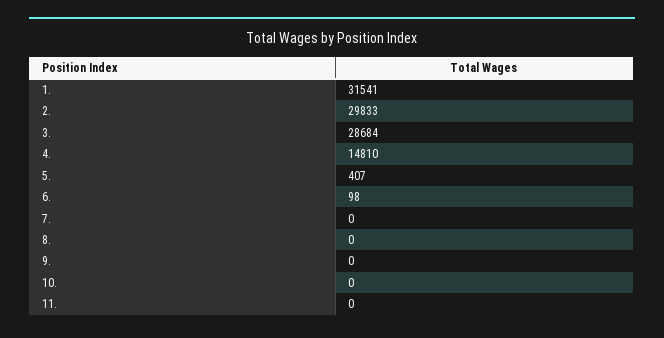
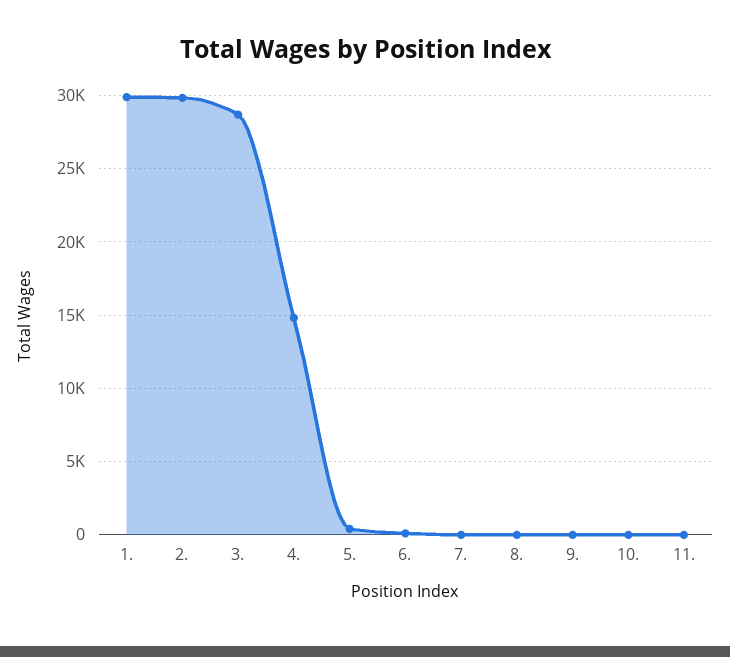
  {
-   "1.": 31541,
+   "1.": 30000,
    "2.": 29833,
    "3.": 28684,
    "4.": 14810,
    "5.": 407,
    "6.": 98,
    "7.": 0,
    "8.": 0,
    "9.": 0,
    "10.": 0,
    "11.": 0
  }

